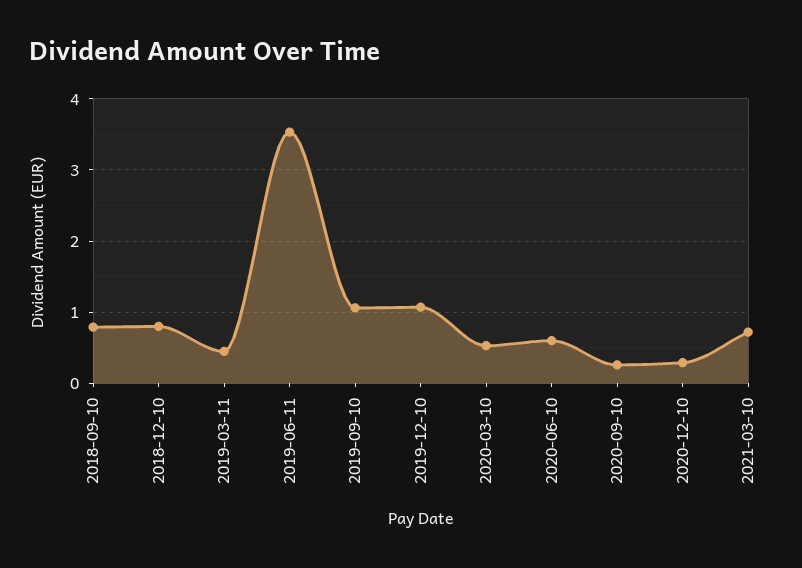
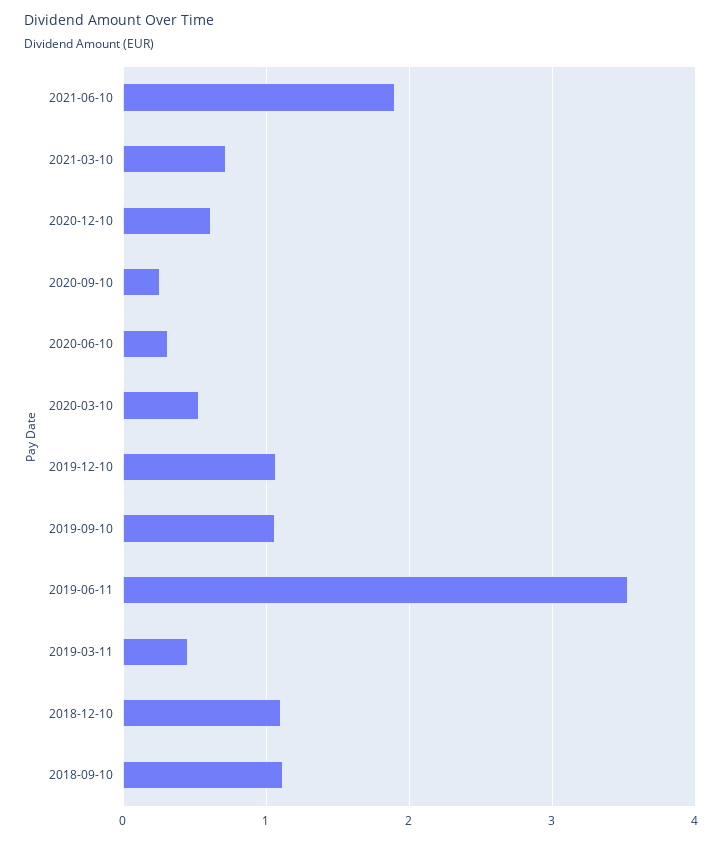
  {
-   "2018-09-10": 0.8,
+   "2018-09-10": 1.1,
-   "2018-12-10": 0.8,
+   "2018-12-10": 1.1,
    "2019-03-11": 0.5,
    "2019-06-11": 3.5,
    "2019-09-10": 1.1,
    "2019-12-10": 1.1,
    "2020-03-10": 0.5,
-   "2020-06-10": 0.6,
+   "2020-06-10": 0.3,
    "2020-09-10": 0.3,
-   "2020-12-10": 0.3,
+   "2020-12-10": 0.6,
-   "2021-03-10": 0.7
+   "2021-03-10": 0.7,
+   "2021-06-10": 1.9
  }

